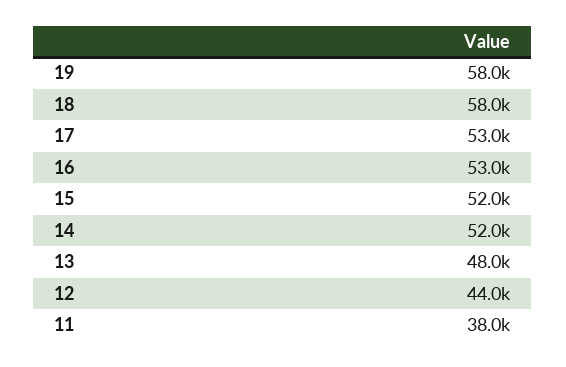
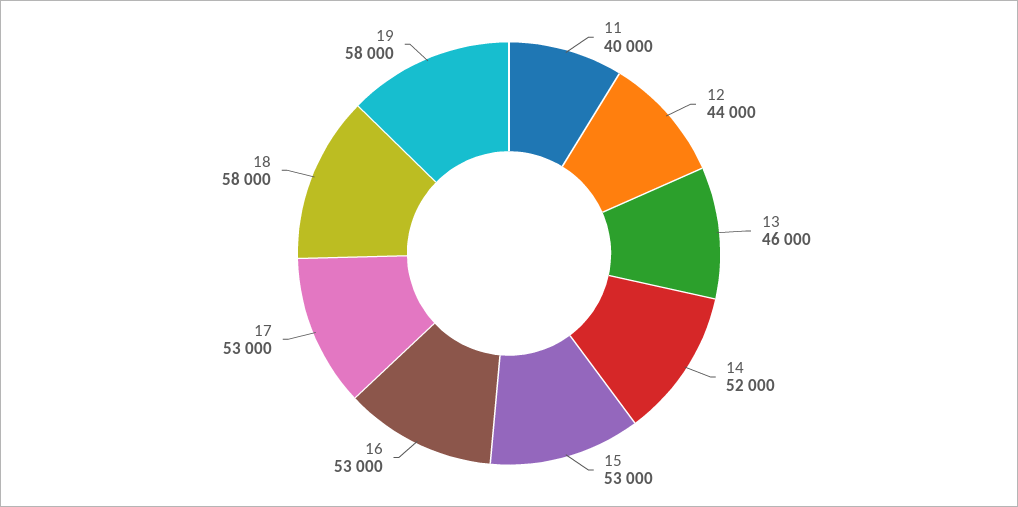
  {
    "19": 58000,
    "18": 58000,
    "17": 53000,
    "16": 53000,
-   "15": 52000,
+   "15": 53000,
    "14": 52000,
-   "13": 48000,
+   "13": 46000,
    "12": 44000,
-   "11": 38000
+   "11": 40000
  }

